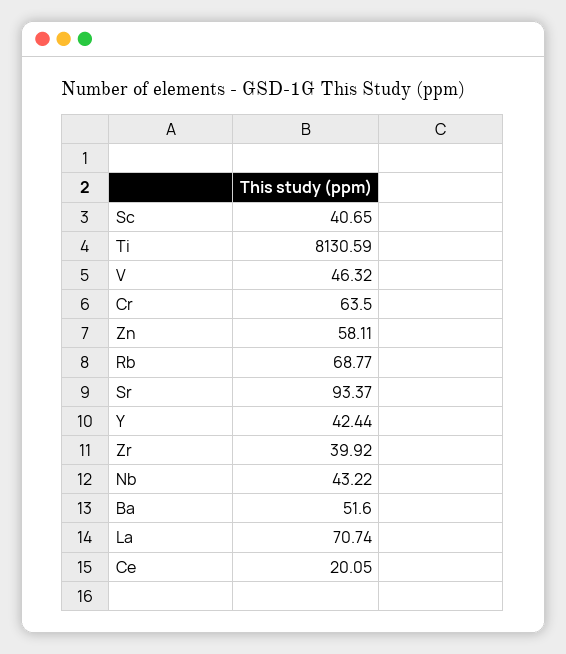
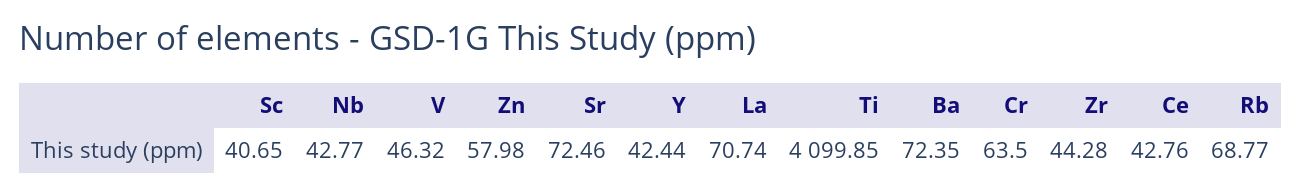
  {
    "Sc": 40.65,
-   "Ti": 8130.59,
+   "Ti": 4099.85,
    "V": 46.32,
    "Cr": 63.5,
-   "Zn": 58.11,
+   "Zn": 57.98,
    "Rb": 68.77,
-   "Sr": 93.37,
+   "Sr": 72.46,
    "Y": 42.44,
-   "Zr": 39.92,
+   "Zr": 44.28,
-   "Nb": 43.22,
+   "Nb": 42.77,
-   "Ba": 51.6,
+   "Ba": 72.35,
    "La": 70.74,
-   "Ce": 20.05
+   "Ce": 42.76
  }

